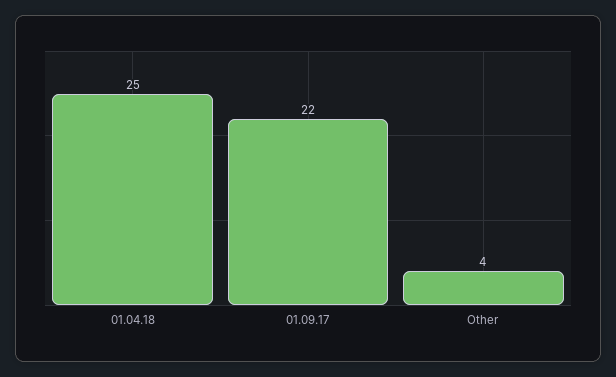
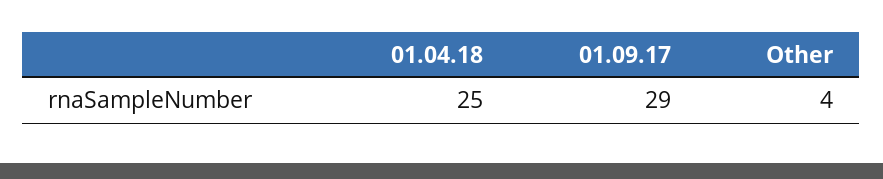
  {
    "01.04.18": 25,
-   "01.09.17": 22,
+   "01.09.17": 29,
    "Other": 4
  }

